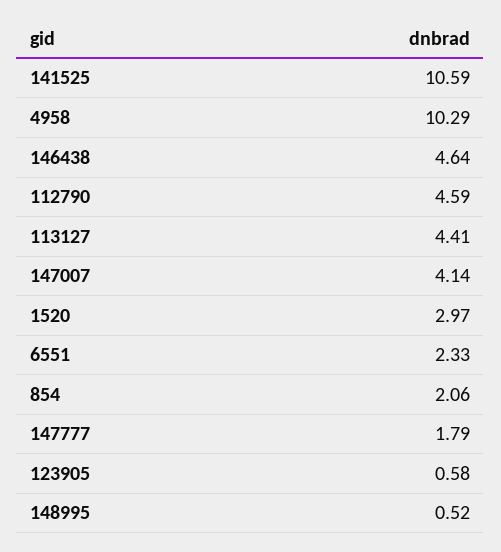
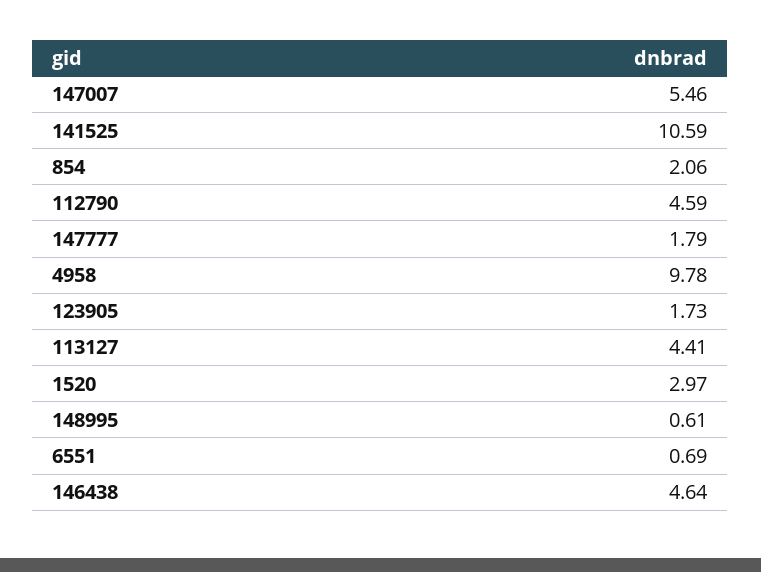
  {
    "141525": 10.59,
-   "4958": 10.29,
+   "4958": 9.78,
    "146438": 4.64,
    "112790": 4.59,
    "113127": 4.41,
-   "147007": 4.14,
+   "147007": 5.46,
    "1520": 2.97,
-   "6551": 2.33,
+   "6551": 0.69,
    "854": 2.06,
    "147777": 1.79,
-   "123905": 0.58,
+   "123905": 1.73,
-   "148995": 0.52
+   "148995": 0.61
  }

